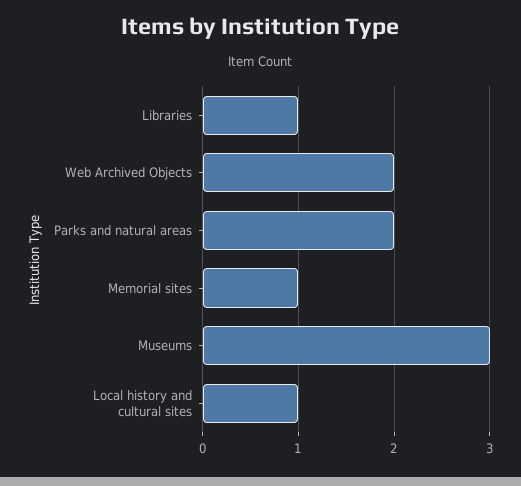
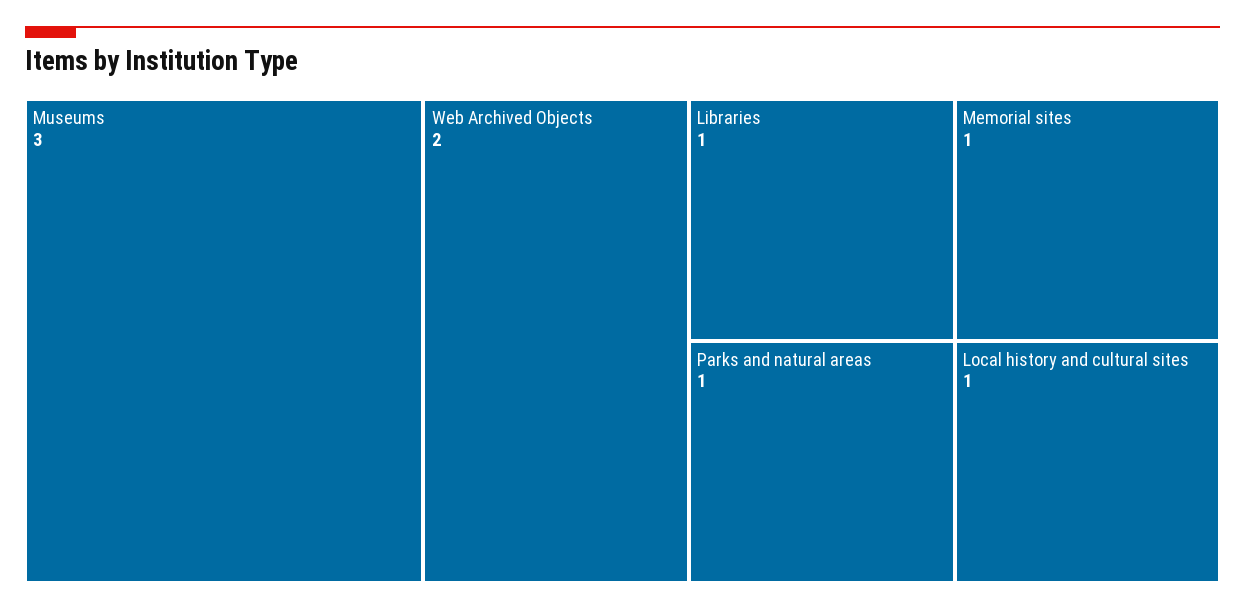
  {
    "Libraries": 1,
    "Web Archived Objects": 2,
-   "Parks and natural areas": 2,
+   "Parks and natural areas": 1,
    "Memorial sites": 1,
    "Museums": 3,
    "Local history and cultural sites": 1
  }

